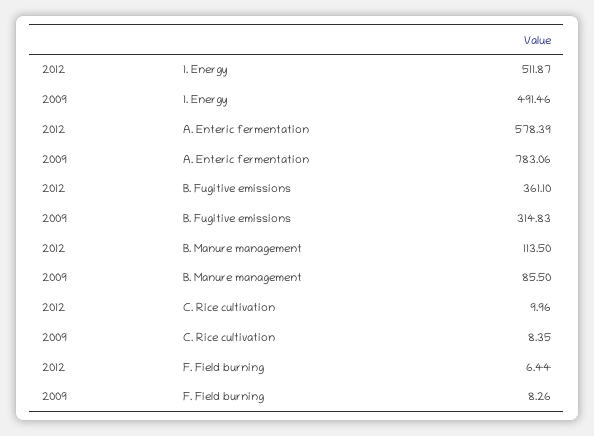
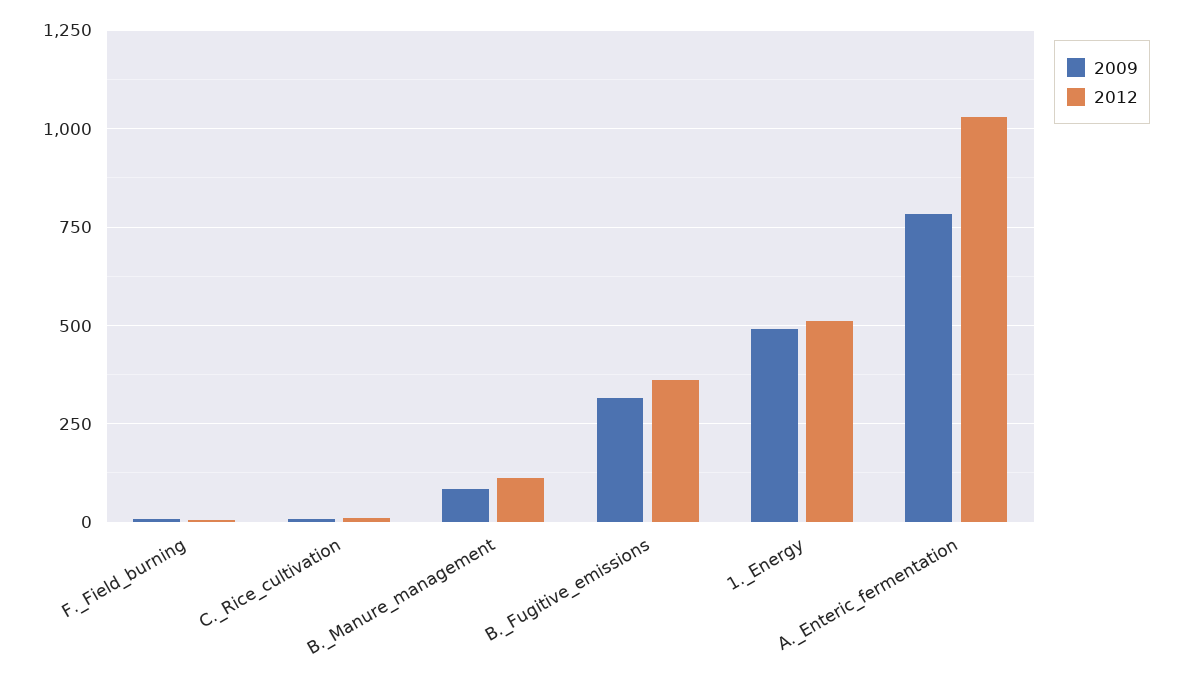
  {
    "2012": {
      "1. Energy": 511.87,
-     "A. Enteric fermentation": 578.39,
+     "A. Enteric fermentation": 1025,
      "B. Fugitive emissions": 361.1,
      "B. Manure management": 113.5,
      "C. Rice cultivation": 9.96,
      "F. Field burning": 6.44
    },
    "2009": {
      "1. Energy": 491.46,
      "A. Enteric fermentation": 783.06,
      "B. Fugitive emissions": 314.83,
      "B. Manure management": 85.5,
      "C. Rice cultivation": 8.35,
      "F. Field burning": 8.26
    }
  }

